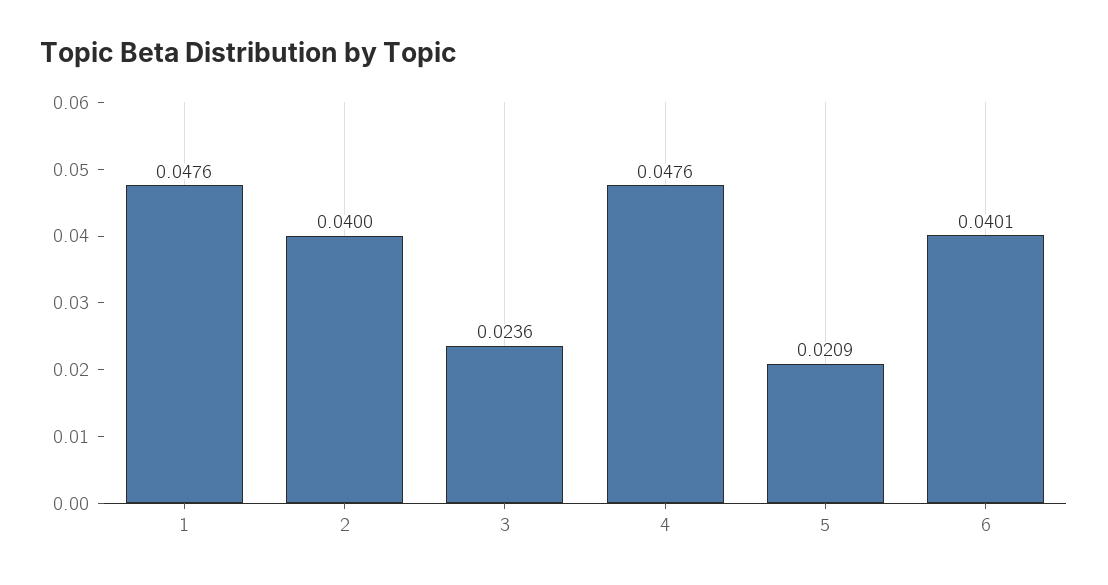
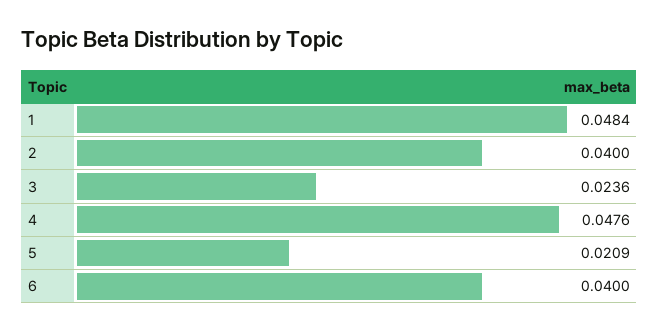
  {
-   "1": 0.0476,
+   "1": 0.0484,
    "2": 0.04,
    "3": 0.0236,
    "4": 0.0476,
    "5": 0.0209,
-   "6": 0.0401
+   "6": 0.04
  }

